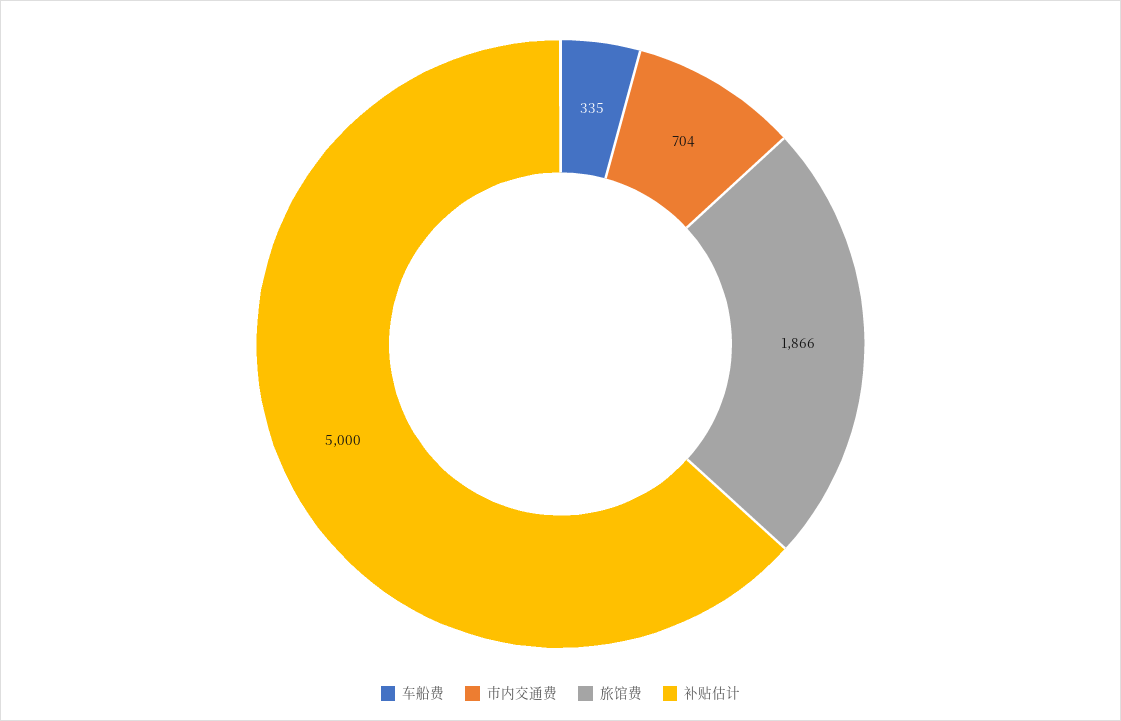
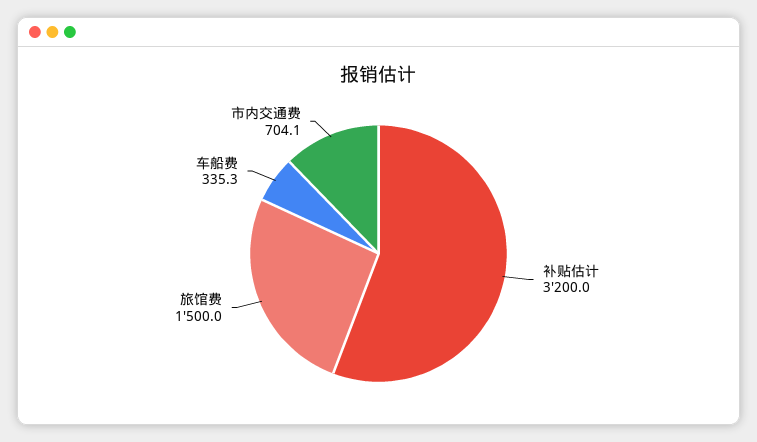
  {
    "车船费": 335.3,
    "市内交通费": 704.1,
-   "旅馆费": 1866,
+   "旅馆费": 1500,
-   "补贴估计": 5000
+   "补贴估计": 3200
  }

